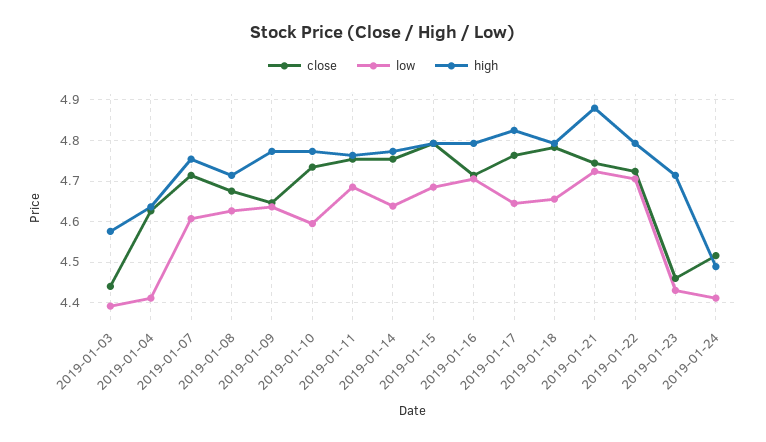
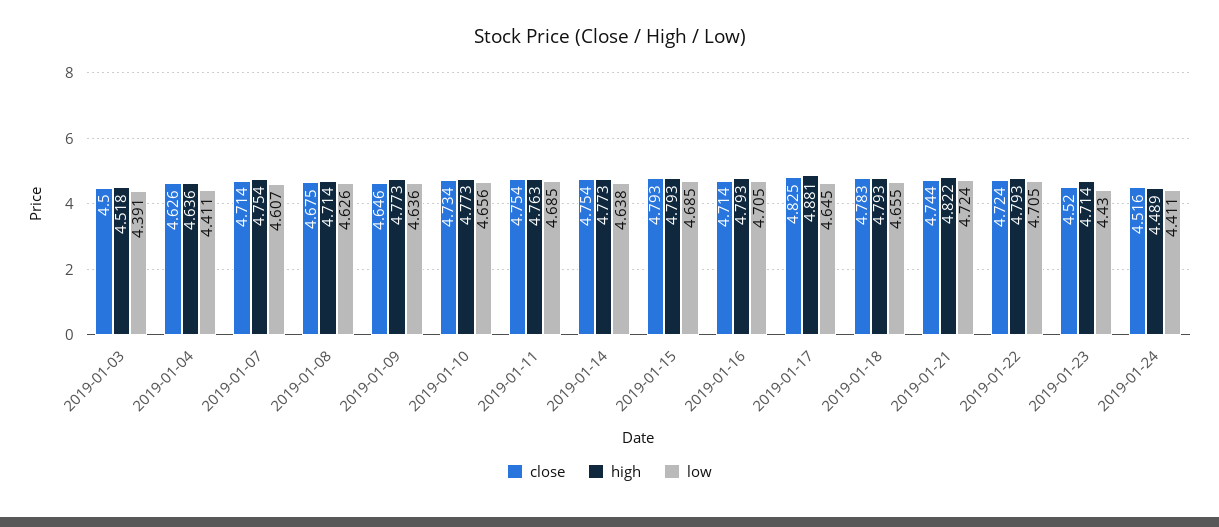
  {
    "close": {
-     "2019-01-03": 4.44,
+     "2019-01-03": 4.5,
      "2019-01-04": 4.626,
      "2019-01-07": 4.714,
      "2019-01-08": 4.675,
      "2019-01-09": 4.646,
      "2019-01-10": 4.734,
      "2019-01-11": 4.754,
      "2019-01-14": 4.754,
      "2019-01-15": 4.793,
      "2019-01-16": 4.714,
-     "2019-01-17": 4.76,
+     "2019-01-17": 4.825,
      "2019-01-18": 4.783,
      "2019-01-21": 4.744,
      "2019-01-22": 4.724,
-     "2019-01-23": 4.46,
+     "2019-01-23": 4.52,
      "2019-01-24": 4.516
    },
    "low": {
      "2019-01-03": 4.391,
      "2019-01-04": 4.411,
      "2019-01-07": 4.607,
      "2019-01-08": 4.626,
      "2019-01-09": 4.636,
-     "2019-01-10": 4.6,
+     "2019-01-10": 4.656,
      "2019-01-11": 4.685,
      "2019-01-14": 4.638,
      "2019-01-15": 4.685,
      "2019-01-16": 4.705,
      "2019-01-17": 4.645,
      "2019-01-18": 4.655,
      "2019-01-21": 4.724,
      "2019-01-22": 4.705,
      "2019-01-23": 4.43,
      "2019-01-24": 4.411
    },
    "high": {
-     "2019-01-03": 4.58,
+     "2019-01-03": 4.518,
      "2019-01-04": 4.636,
      "2019-01-07": 4.754,
      "2019-01-08": 4.714,
      "2019-01-09": 4.773,
      "2019-01-10": 4.773,
      "2019-01-11": 4.763,
      "2019-01-14": 4.773,
      "2019-01-15": 4.793,
      "2019-01-16": 4.793,
-     "2019-01-17": 4.82,
+     "2019-01-17": 4.881,
      "2019-01-18": 4.793,
-     "2019-01-21": 4.88,
+     "2019-01-21": 4.822,
      "2019-01-22": 4.793,
      "2019-01-23": 4.714,
      "2019-01-24": 4.489
    }
  }

